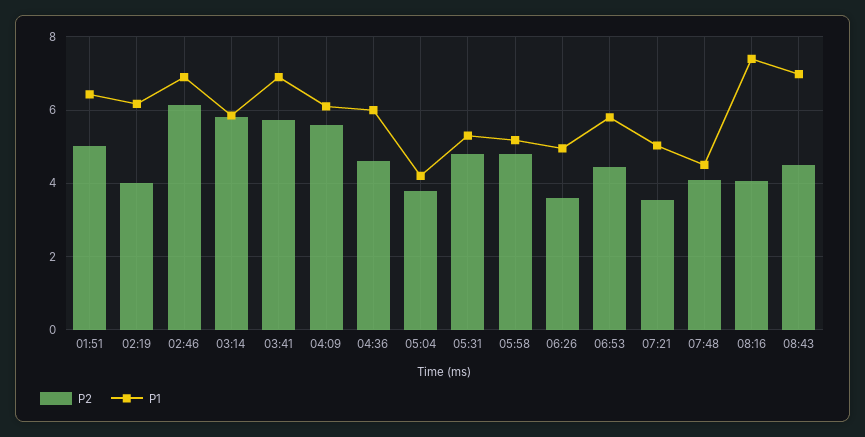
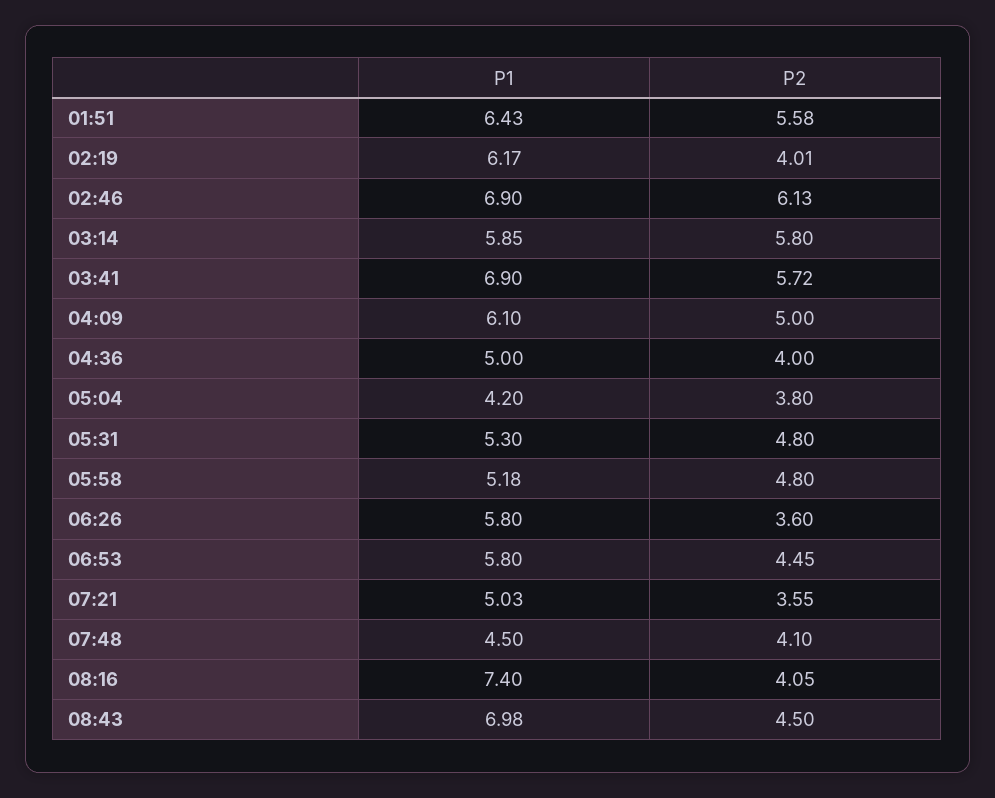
  {
    "P2": {
-     "01:51": 5,
+     "01:51": 5.58,
      "02:19": 4.01,
      "02:46": 6.13,
      "03:14": 5.8,
      "03:41": 5.72,
-     "04:09": 5.6,
+     "04:09": 5,
-     "04:36": 4.6,
+     "04:36": 4,
      "05:04": 3.8,
      "05:31": 4.8,
      "05:58": 4.8,
      "06:26": 3.6,
      "06:53": 4.45,
      "07:21": 3.55,
      "07:48": 4.1,
      "08:16": 4.05,
      "08:43": 4.5
    },
    "P1": {
      "01:51": 6.43,
      "02:19": 6.17,
      "02:46": 6.9,
      "03:14": 5.85,
      "03:41": 6.9,
      "04:09": 6.1,
-     "04:36": 6,
+     "04:36": 5,
      "05:04": 4.2,
      "05:31": 5.3,
      "05:58": 5.18,
-     "06:26": 5,
+     "06:26": 5.8,
      "06:53": 5.8,
      "07:21": 5.03,
      "07:48": 4.5,
      "08:16": 7.4,
      "08:43": 6.98
    }
  }

